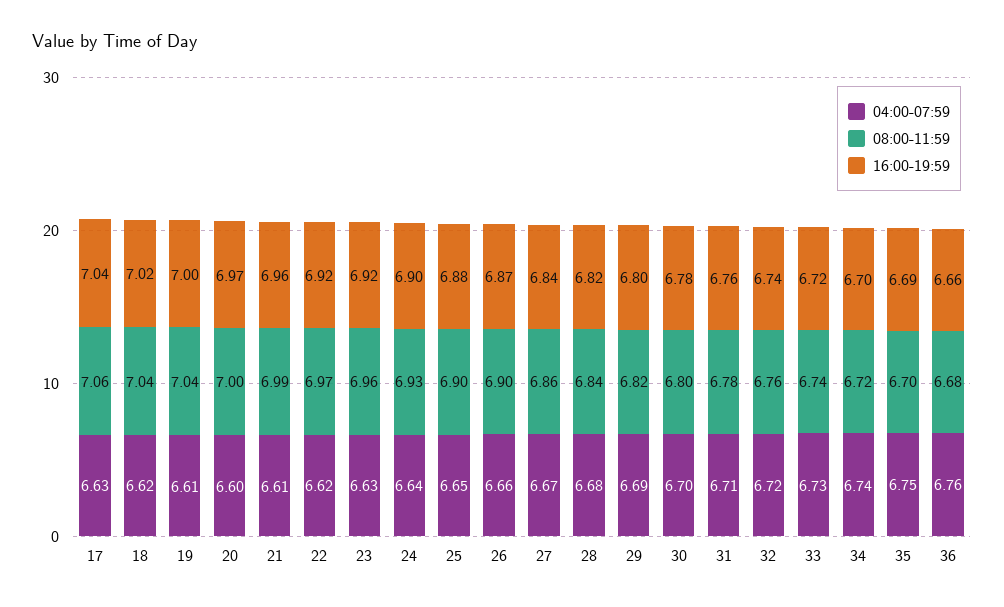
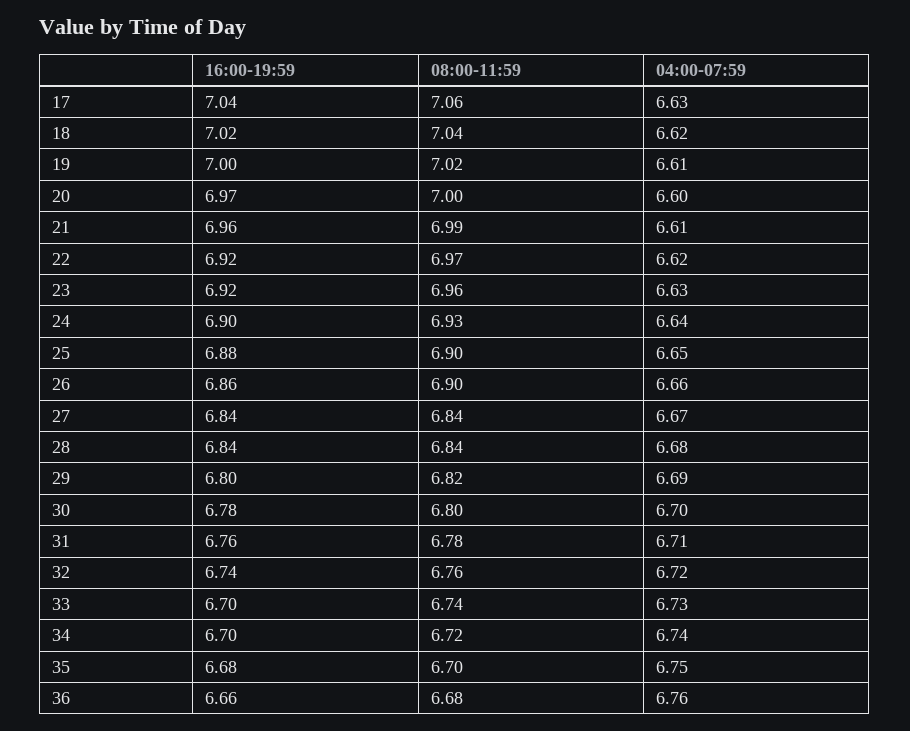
  {
    "04:00-07:59": {
      "17": 6.63,
      "18": 6.62,
      "19": 6.61,
      "20": 6.6,
      "21": 6.61,
      "22": 6.62,
      "23": 6.63,
      "24": 6.64,
      "25": 6.65,
      "26": 6.66,
      "27": 6.67,
      "28": 6.68,
      "29": 6.69,
      "30": 6.7,
      "31": 6.71,
      "32": 6.72,
      "33": 6.73,
      "34": 6.74,
      "35": 6.75,
      "36": 6.76
    },
    "08:00-11:59": {
      "17": 7.06,
      "18": 7.04,
-     "19": 7.04,
+     "19": 7.02,
      "20": 7,
      "21": 6.99,
      "22": 6.97,
      "23": 6.96,
      "24": 6.93,
      "25": 6.9,
      "26": 6.9,
-     "27": 6.86,
+     "27": 6.84,
      "28": 6.84,
      "29": 6.82,
      "30": 6.8,
      "31": 6.78,
      "32": 6.76,
      "33": 6.74,
      "34": 6.72,
      "35": 6.7,
      "36": 6.68
    },
    "16:00-19:59": {
      "17": 7.04,
      "18": 7.02,
      "19": 7,
      "20": 6.97,
      "21": 6.96,
      "22": 6.92,
      "23": 6.92,
      "24": 6.9,
      "25": 6.88,
-     "26": 6.87,
+     "26": 6.86,
      "27": 6.84,
-     "28": 6.82,
+     "28": 6.84,
      "29": 6.8,
      "30": 6.78,
      "31": 6.76,
      "32": 6.74,
-     "33": 6.72,
+     "33": 6.7,
      "34": 6.7,
-     "35": 6.69,
+     "35": 6.68,
      "36": 6.66
    }
  }

